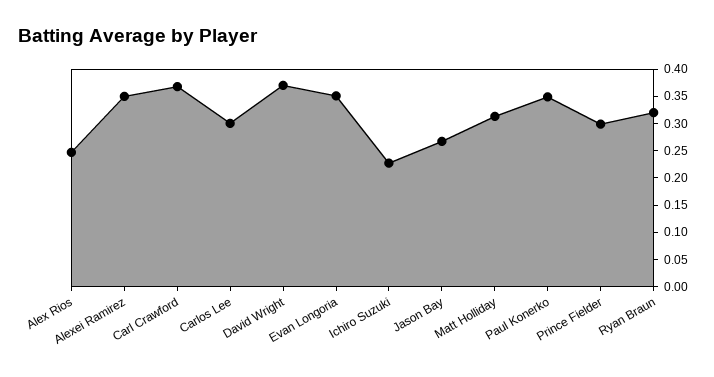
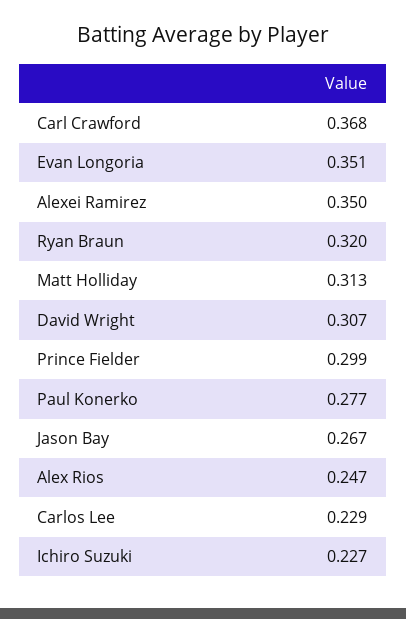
  {
    "Alex Rios": 0.247,
    "Alexei Ramirez": 0.35,
    "Carl Crawford": 0.368,
-   "Carlos Lee": 0.3,
+   "Carlos Lee": 0.229,
-   "David Wright": 0.375,
+   "David Wright": 0.307,
    "Evan Longoria": 0.351,
    "Ichiro Suzuki": 0.227,
    "Jason Bay": 0.267,
    "Matt Holliday": 0.313,
-   "Paul Konerko": 0.35,
+   "Paul Konerko": 0.277,
    "Prince Fielder": 0.299,
    "Ryan Braun": 0.32
  }

